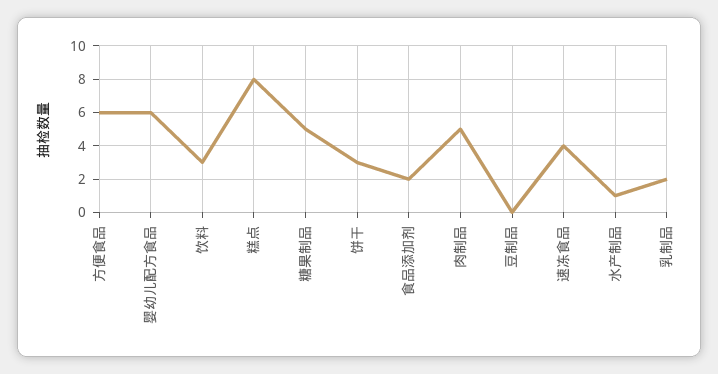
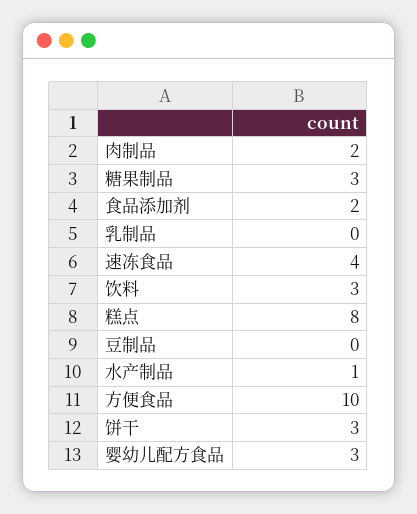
  {
-   "方便食品": 6,
+   "方便食品": 10,
-   "婴幼儿配方食品": 6,
+   "婴幼儿配方食品": 3,
    "饮料": 3,
    "糕点": 8,
-   "糖果制品": 5,
+   "糖果制品": 3,
    "饼干": 3,
    "食品添加剂": 2,
-   "肉制品": 5,
+   "肉制品": 2,
    "豆制品": 0,
    "速冻食品": 4,
    "水产制品": 1,
-   "乳制品": 2
+   "乳制品": 0
  }

